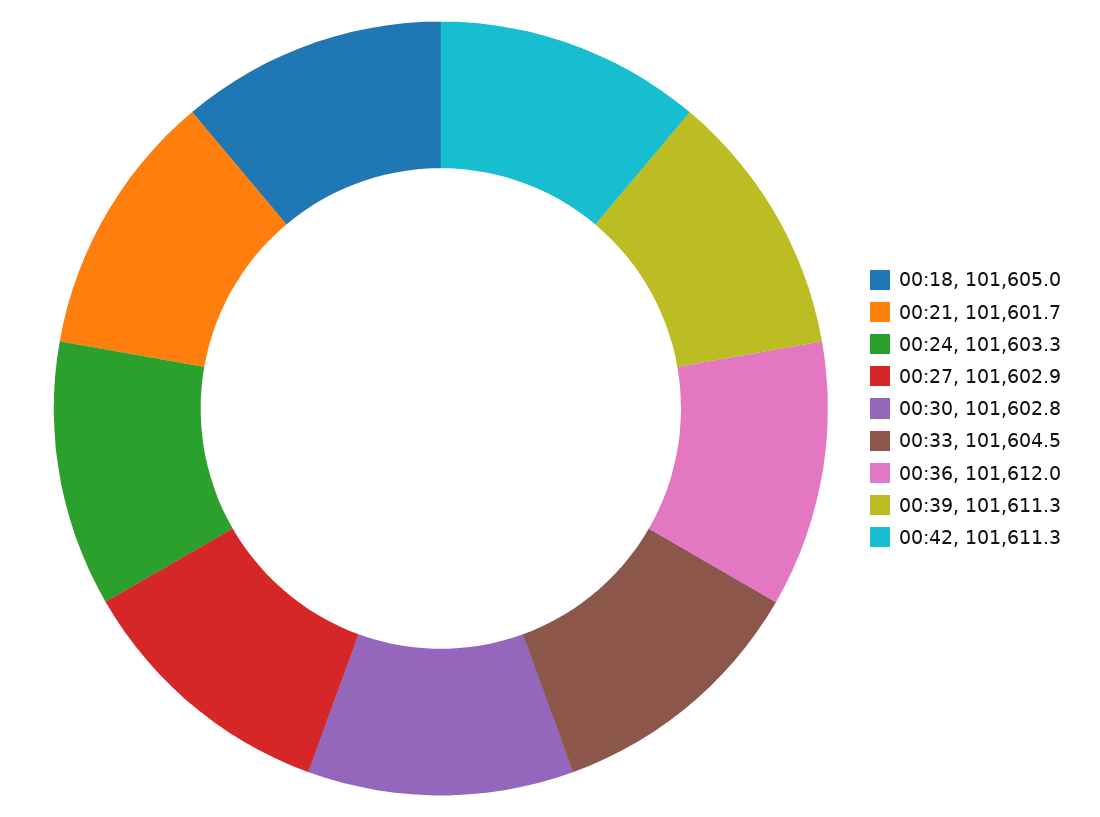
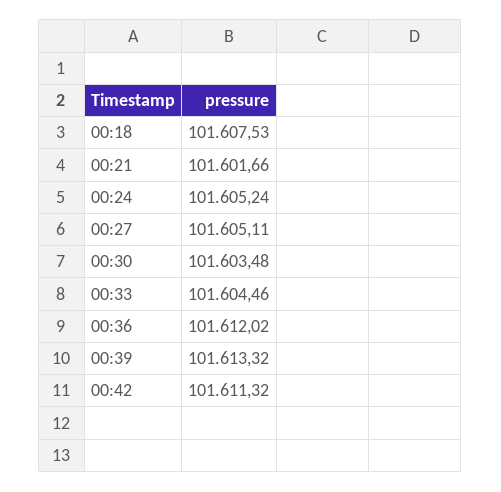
  {
-   "00:18": 101605,
+   "00:18": 101607.53,
    "00:21": 101601.66,
-   "00:24": 101603.3,
+   "00:24": 101605.24,
-   "00:27": 101602.9,
+   "00:27": 101605.11,
-   "00:30": 101602.8,
+   "00:30": 101603.48,
    "00:33": 101604.46,
    "00:36": 101612.02,
-   "00:39": 101611.3,
+   "00:39": 101613.32,
    "00:42": 101611.32
  }

